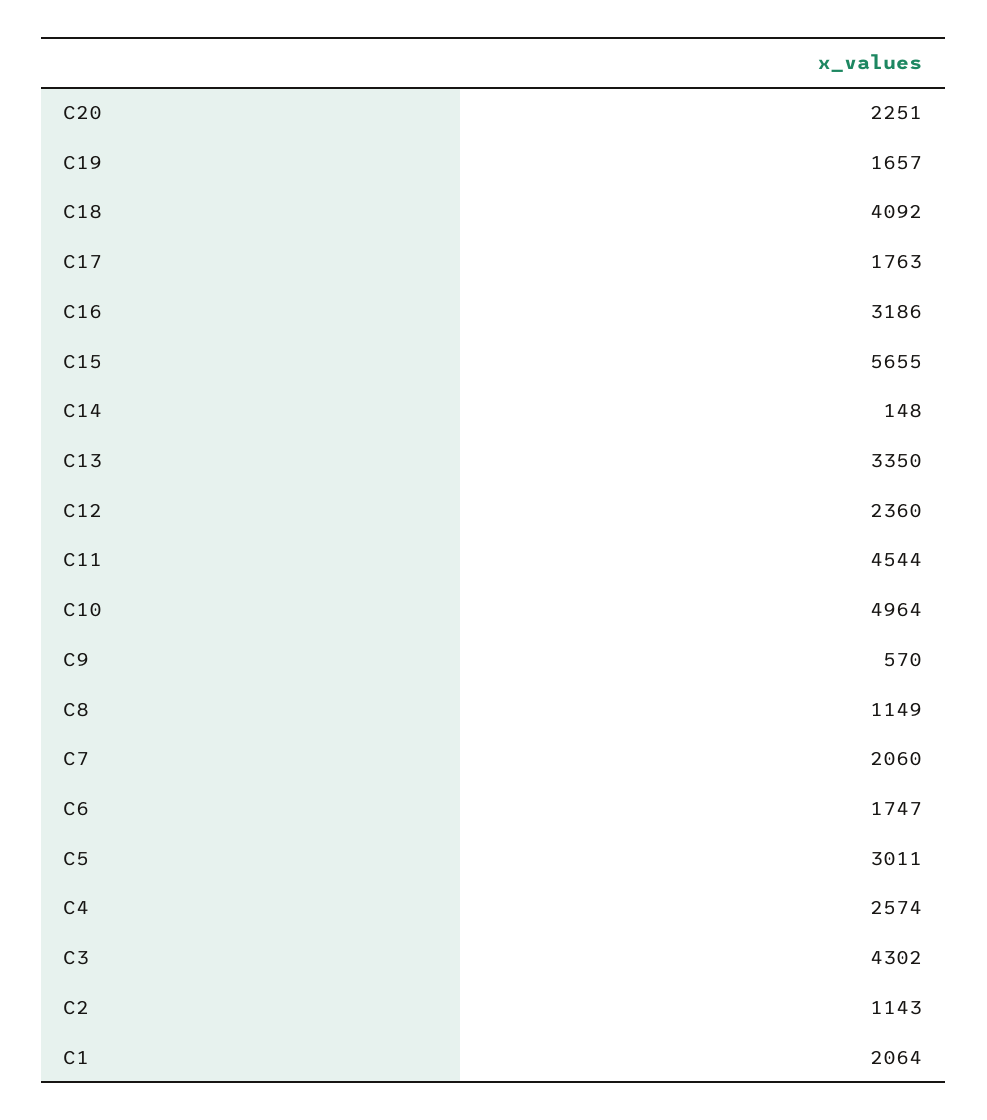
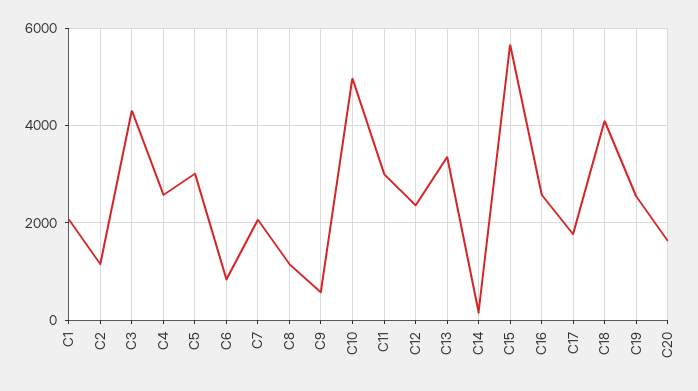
  {
-   "C20": 2251,
+   "C20": 1600,
-   "C19": 1657,
+   "C19": 2600,
    "C18": 4092,
    "C17": 1763,
-   "C16": 3186,
+   "C16": 2600,
    "C15": 5655,
    "C14": 148,
    "C13": 3350,
    "C12": 2360,
-   "C11": 4544,
+   "C11": 3000,
    "C10": 4964,
    "C9": 570,
    "C8": 1149,
    "C7": 2060,
-   "C6": 1747,
+   "C6": 800,
    "C5": 3011,
    "C4": 2574,
    "C3": 4302,
    "C2": 1143,
    "C1": 2064
  }

